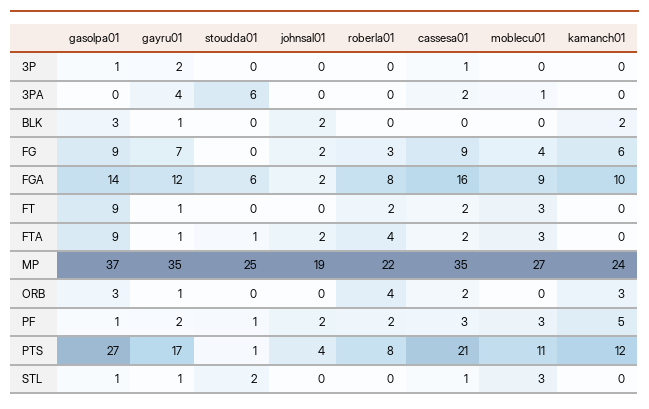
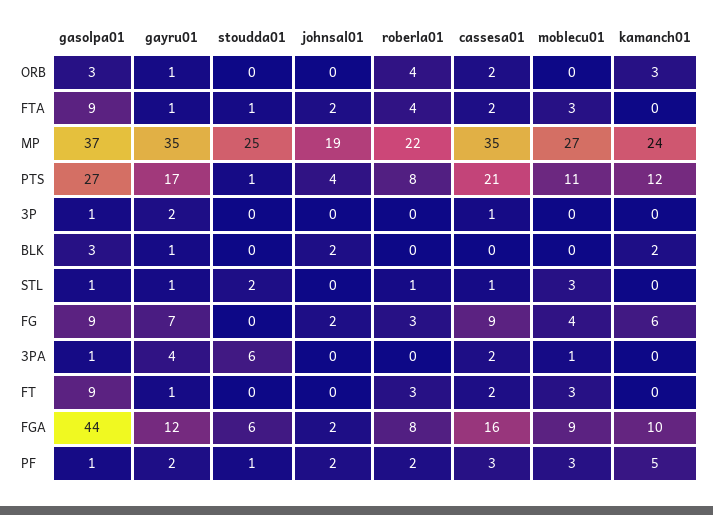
  {
    "gasolpa01": {
      "3P": 1,
-     "3PA": 0,
+     "3PA": 1,
      "BLK": 3,
      "FG": 9,
-     "FGA": 14,
+     "FGA": 44,
      "FT": 9,
      "FTA": 9,
      "MP": 37,
      "ORB": 3,
      "PF": 1,
      "PTS": 27,
      "STL": 1
    },
    "gayru01": {
      "3P": 2,
      "3PA": 4,
      "BLK": 1,
      "FG": 7,
      "FGA": 12,
      "FT": 1,
      "FTA": 1,
      "MP": 35,
      "ORB": 1,
      "PF": 2,
      "PTS": 17,
      "STL": 1
    },
    "stoudda01": {
      "3P": 0,
      "3PA": 6,
      "BLK": 0,
      "FG": 0,
      "FGA": 6,
      "FT": 0,
      "FTA": 1,
      "MP": 25,
      "ORB": 0,
      "PF": 1,
      "PTS": 1,
      "STL": 2
    },
    "johnsal01": {
      "3P": 0,
      "3PA": 0,
      "BLK": 2,
      "FG": 2,
      "FGA": 2,
      "FT": 0,
      "FTA": 2,
      "MP": 19,
      "ORB": 0,
      "PF": 2,
      "PTS": 4,
      "STL": 0
    },
    "roberla01": {
      "3P": 0,
      "3PA": 0,
      "BLK": 0,
      "FG": 3,
      "FGA": 8,
-     "FT": 2,
+     "FT": 3,
      "FTA": 4,
      "MP": 22,
      "ORB": 4,
      "PF": 2,
      "PTS": 8,
-     "STL": 0
+     "STL": 1
    },
    "cassesa01": {
      "3P": 1,
      "3PA": 2,
      "BLK": 0,
      "FG": 9,
      "FGA": 16,
      "FT": 2,
      "FTA": 2,
      "MP": 35,
      "ORB": 2,
      "PF": 3,
      "PTS": 21,
      "STL": 1
    },
    "moblecu01": {
      "3P": 0,
      "3PA": 1,
      "BLK": 0,
      "FG": 4,
      "FGA": 9,
      "FT": 3,
      "FTA": 3,
      "MP": 27,
      "ORB": 0,
      "PF": 3,
      "PTS": 11,
      "STL": 3
    },
    "kamanch01": {
      "3P": 0,
      "3PA": 0,
      "BLK": 2,
      "FG": 6,
      "FGA": 10,
      "FT": 0,
      "FTA": 0,
      "MP": 24,
      "ORB": 3,
      "PF": 5,
      "PTS": 12,
      "STL": 0
    }
  }

